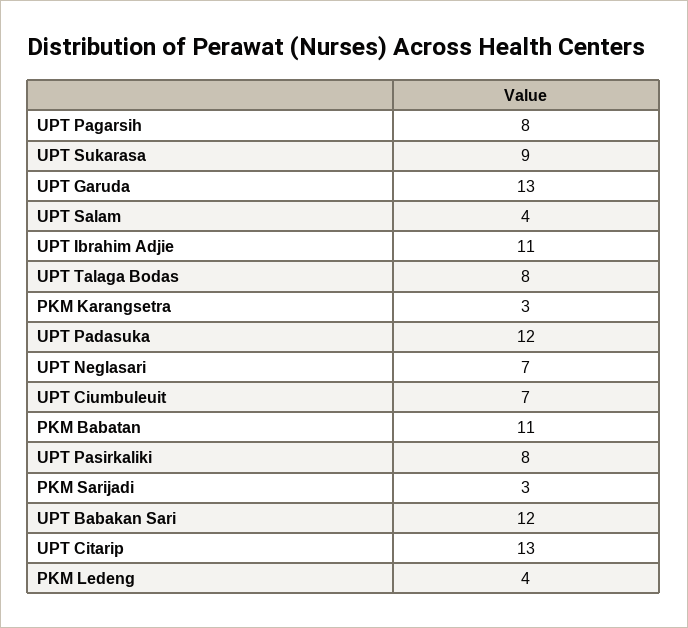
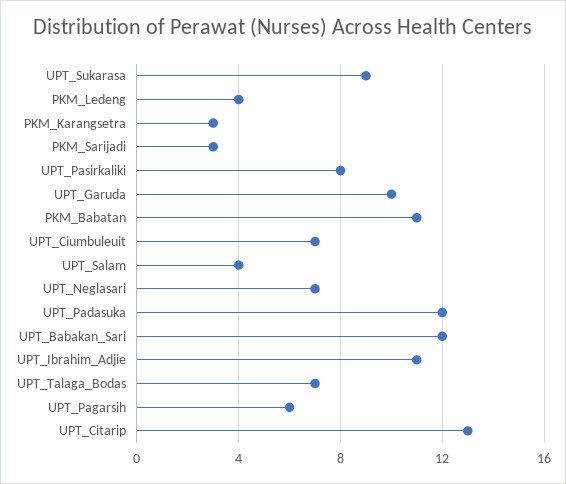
  {
-   "UPT Pagarsih": 8,
+   "UPT Pagarsih": 6,
    "UPT Sukarasa": 9,
-   "UPT Garuda": 13,
+   "UPT Garuda": 10,
    "UPT Salam": 4,
    "UPT Ibrahim Adjie": 11,
-   "UPT Talaga Bodas": 8,
+   "UPT Talaga Bodas": 7,
    "PKM Karangsetra": 3,
    "UPT Padasuka": 12,
    "UPT Neglasari": 7,
    "UPT Ciumbuleuit": 7,
    "PKM Babatan": 11,
    "UPT Pasirkaliki": 8,
    "PKM Sarijadi": 3,
    "UPT Babakan Sari": 12,
    "UPT Citarip": 13,
    "PKM Ledeng": 4
  }

